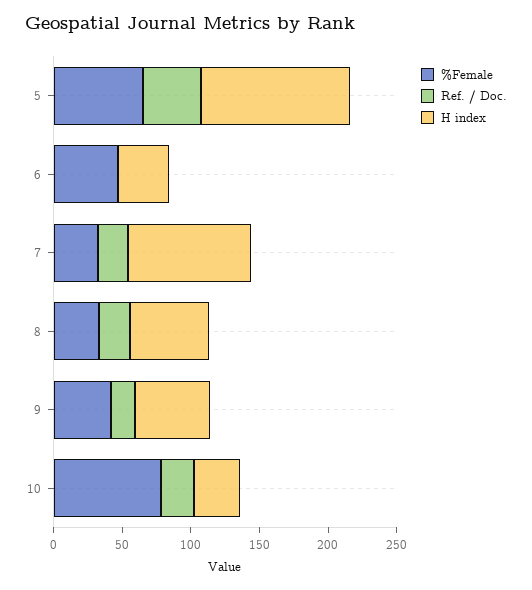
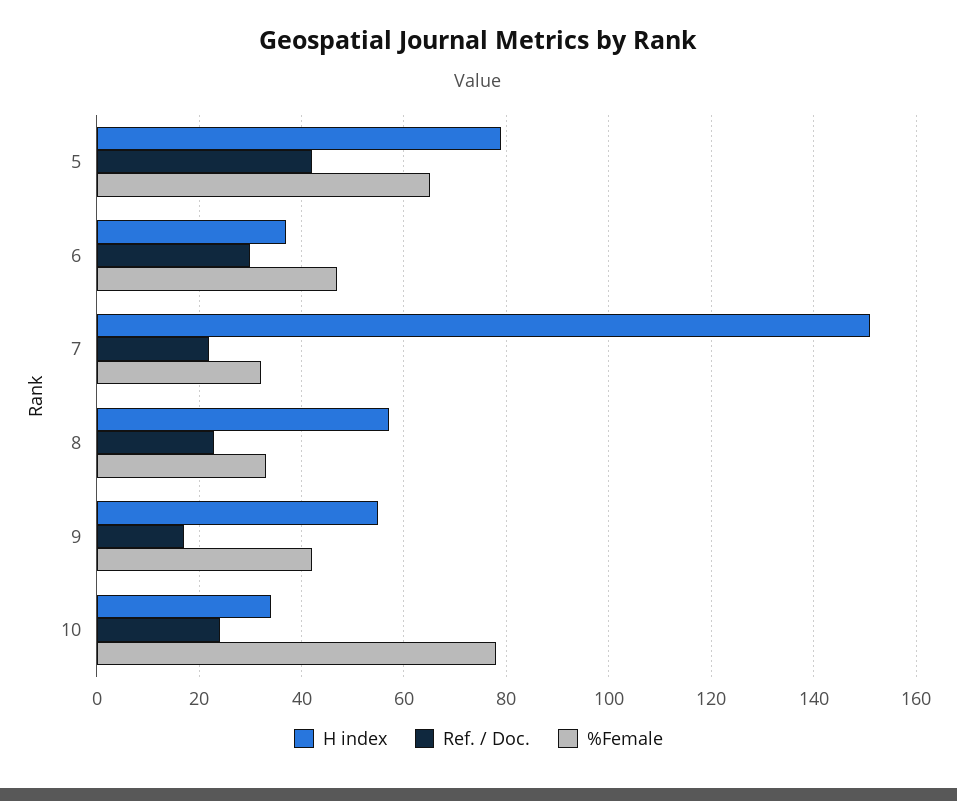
  {
    "%Female": {
      "5": 65,
      "6": 45,
      "7": 30,
      "8": 35,
      "9": 40,
      "10": 80
    },
    "Ref. / Doc.": {
      "5": 40,
-     "6": 0,
+     "6": 30,
      "7": 20,
      "8": 25,
      "9": 15,
      "10": 25
    },
    "H index": {
-     "5": 110,
+     "5": 80,
      "6": 35,
-     "7": 90,
+     "7": 150,
      "8": 55,
      "9": 55,
      "10": 35
    }
  }

